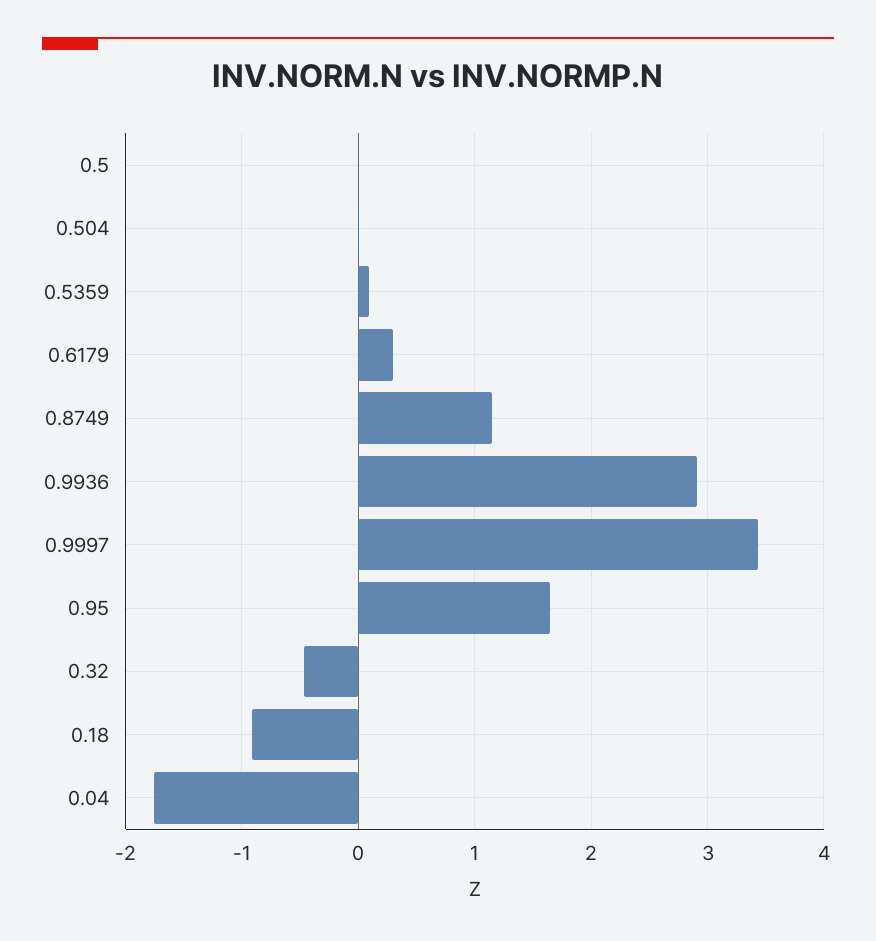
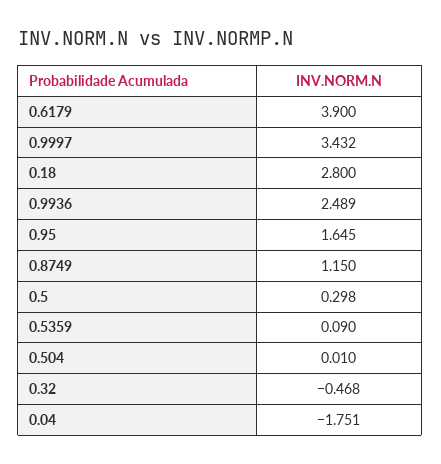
  {
-   "0.5": 0,
+   "0.5": 0.298,
    "0.504": 0.01,
    "0.5359": 0.09,
-   "0.6179": 0.3,
+   "0.6179": 3.9,
    "0.8749": 1.15,
-   "0.9936": 2.9,
+   "0.9936": 2.489,
    "0.9997": 3.432,
    "0.95": 1.645,
    "0.32": -0.468,
-   "0.18": -0.9,
+   "0.18": 2.8,
    "0.04": -1.751
  }

